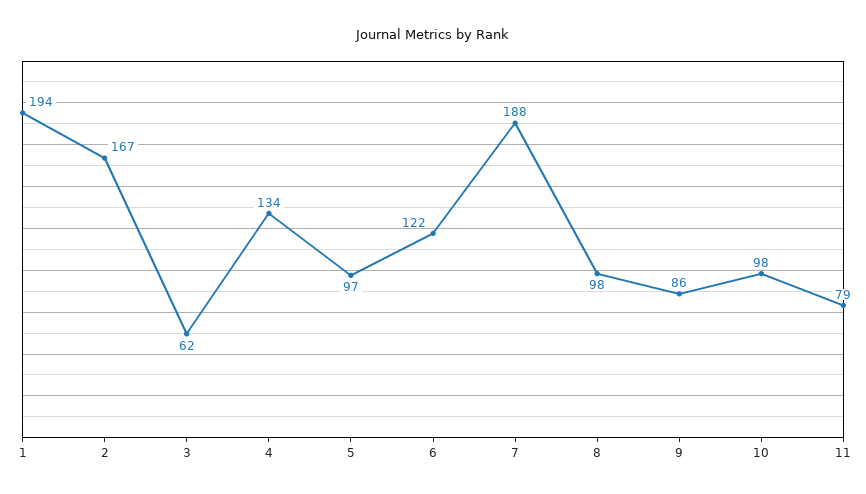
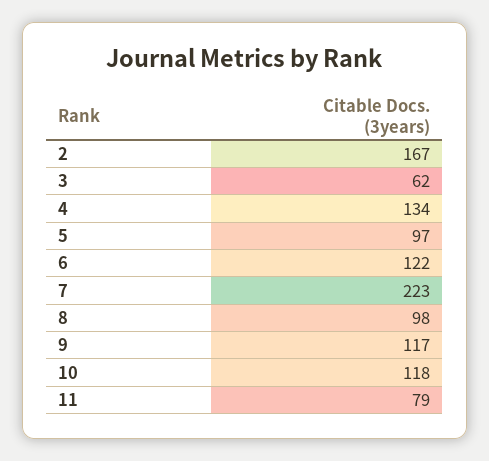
  {
-   "1": 194,
    "2": 167,
    "3": 62,
    "4": 134,
    "5": 97,
    "6": 122,
-   "7": 188,
+   "7": 223,
    "8": 98,
-   "9": 86,
+   "9": 117,
-   "10": 98,
+   "10": 118,
    "11": 79
  }

